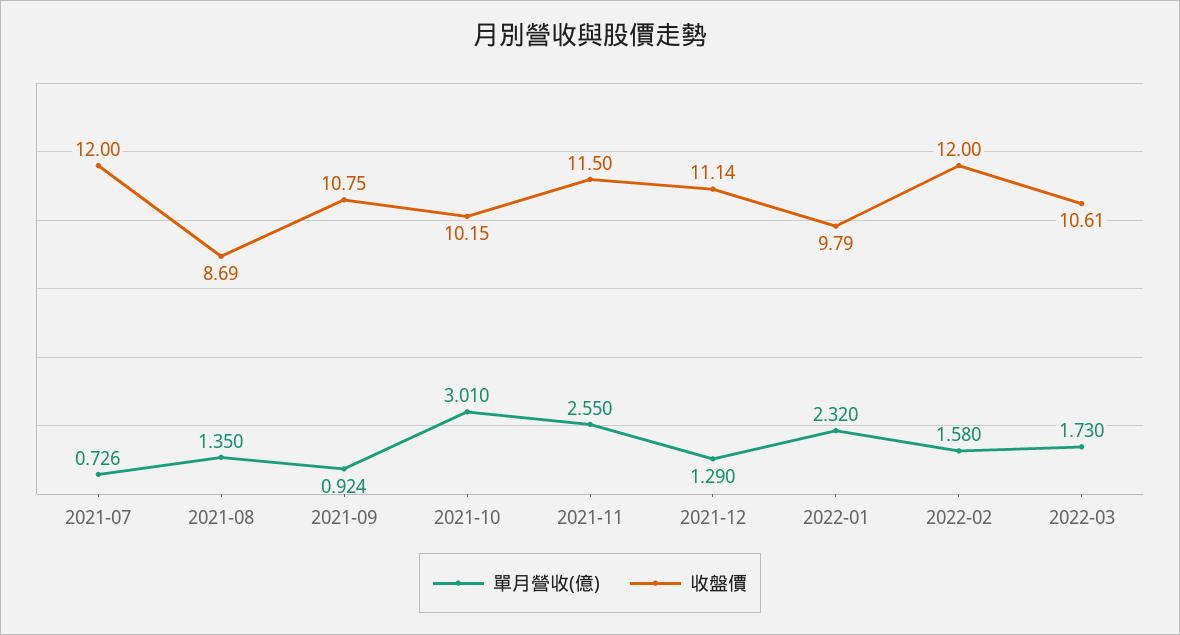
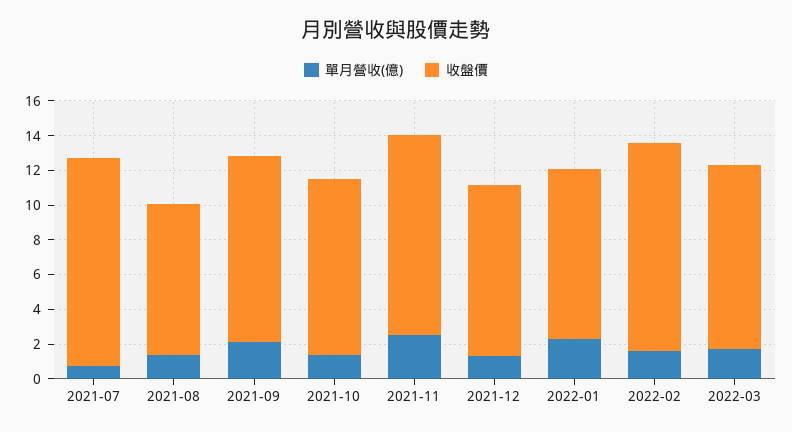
  {
    "單月營收(億)": {
      "2021-07": 0.726,
      "2021-08": 1.35,
-     "2021-09": 0.924,
+     "2021-09": 2,
-     "2021-10": 3.01,
+     "2021-10": 1.5,
      "2021-11": 2.55,
      "2021-12": 1.29,
      "2022-01": 2.32,
      "2022-02": 1.58,
      "2022-03": 1.73
    },
    "收盤價": {
      "2021-07": 12,
      "2021-08": 8.69,
      "2021-09": 10.75,
      "2021-10": 10.15,
      "2021-11": 11.5,
-     "2021-12": 11.14,
+     "2021-12": 10,
      "2022-01": 9.79,
      "2022-02": 12,
      "2022-03": 10.61
    }
  }

